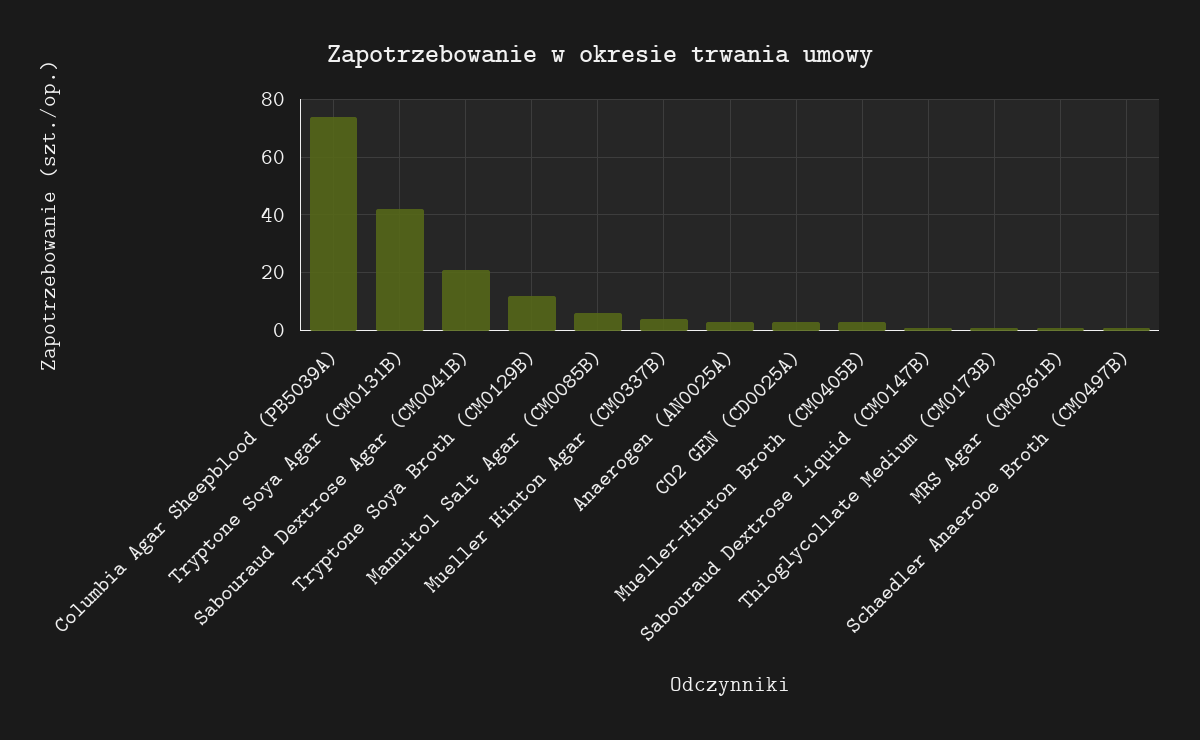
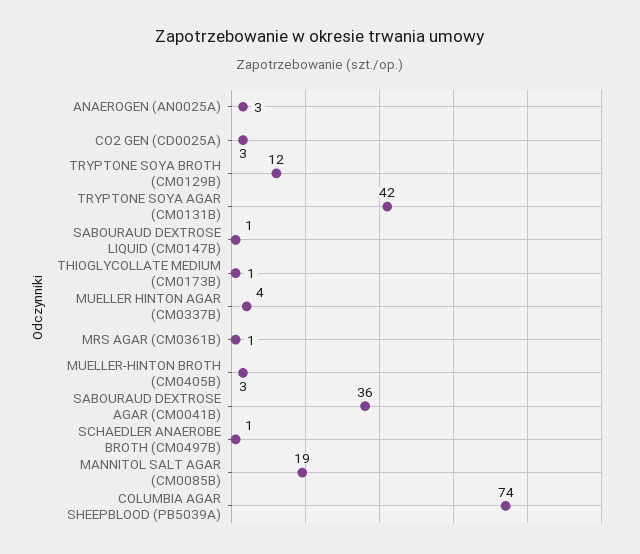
  {
    "Columbia Agar Sheepblood (PB5039A)": 74,
    "Tryptone Soya Agar (CM0131B)": 42,
-   "Sabouraud Dextrose Agar (CM0041B)": 20,
+   "Sabouraud Dextrose Agar (CM0041B)": 36,
    "Tryptone Soya Broth (CM0129B)": 12,
-   "Mannitol Salt Agar (CM0085B)": 5,
+   "Mannitol Salt Agar (CM0085B)": 19,
    "Mueller Hinton Agar (CM0337B)": 4,
    "Anaerogen (AN0025A)": 3,
    "CO2 GEN (CD0025A)": 3,
    "Mueller-Hinton Broth (CM0405B)": 3,
    "Sabouraud Dextrose Liquid (CM0147B)": 1,
    "Thioglycollate Medium (CM0173B)": 1,
    "MRS Agar (CM0361B)": 1,
    "Schaedler Anaerobe Broth (CM0497B)": 1
  }

